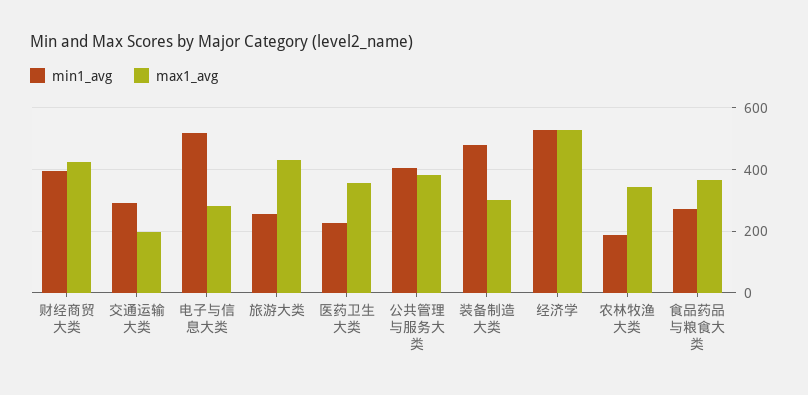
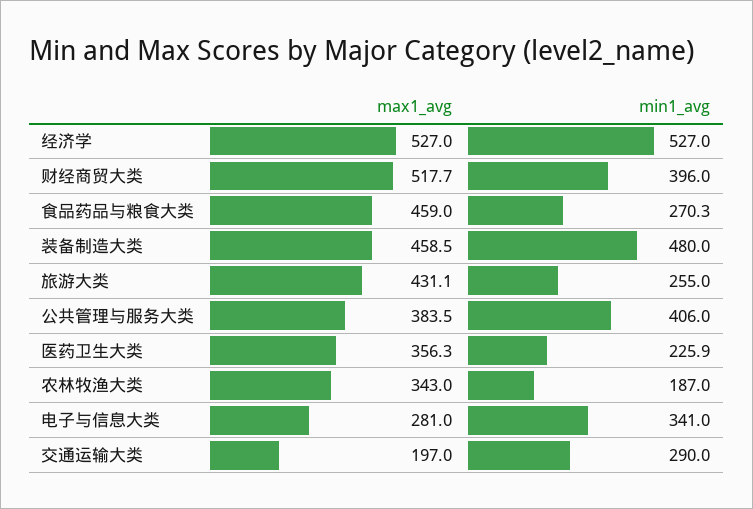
  {
    "min1_avg": {
      "财经商贸大类": 396,
      "交通运输大类": 290,
-     "电子与信息大类": 520,
+     "电子与信息大类": 341,
      "旅游大类": 255,
      "医药卫生大类": 225.9,
      "公共管理与服务大类": 406,
      "装备制造大类": 480,
      "经济学": 527,
      "农林牧渔大类": 187,
      "食品药品与粮食大类": 270.3
    },
    "max1_avg": {
-     "财经商贸大类": 420,
+     "财经商贸大类": 517.7,
      "交通运输大类": 197,
      "电子与信息大类": 281,
      "旅游大类": 431.1,
      "医药卫生大类": 356.3,
      "公共管理与服务大类": 383.5,
-     "装备制造大类": 300,
+     "装备制造大类": 458.5,
      "经济学": 527,
      "农林牧渔大类": 343,
-     "食品药品与粮食大类": 360
+     "食品药品与粮食大类": 459
    }
  }

